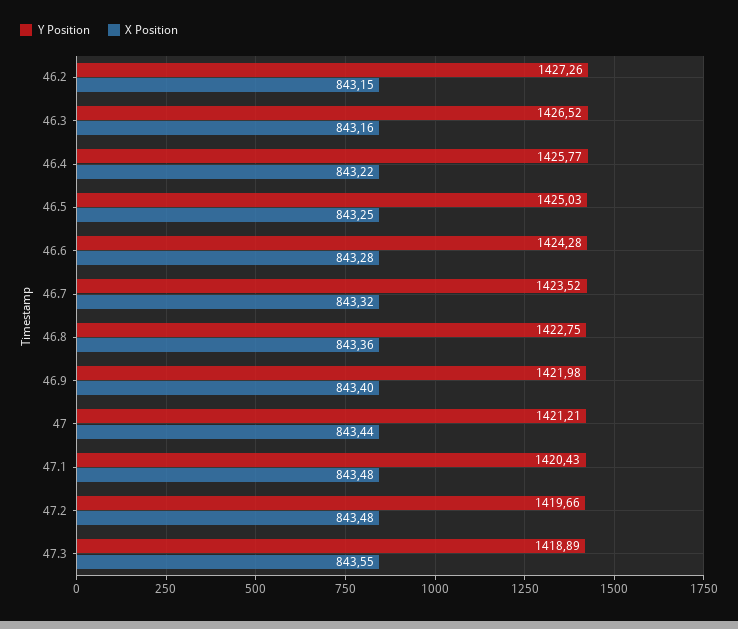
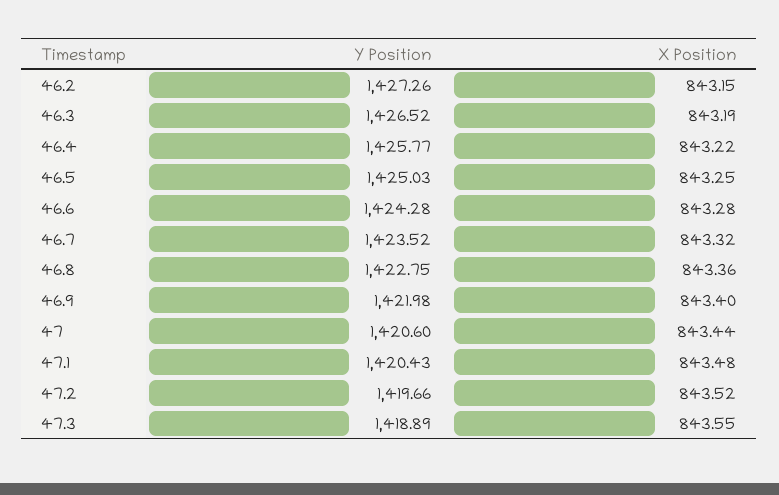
  {
    "Y Position": {
      "46.2": 1427.26,
      "46.3": 1426.52,
      "46.4": 1425.77,
      "46.5": 1425.03,
      "46.6": 1424.28,
      "46.7": 1423.52,
      "46.8": 1422.75,
      "46.9": 1421.98,
-     "47": 1421.21,
+     "47": 1420.6,
      "47.1": 1420.43,
      "47.2": 1419.66,
      "47.3": 1418.89
    },
    "X Position": {
      "46.2": 843.15,
-     "46.3": 843.16,
+     "46.3": 843.19,
      "46.4": 843.22,
      "46.5": 843.25,
      "46.6": 843.28,
      "46.7": 843.32,
      "46.8": 843.36,
      "46.9": 843.4,
      "47": 843.44,
      "47.1": 843.48,
-     "47.2": 843.48,
+     "47.2": 843.52,
      "47.3": 843.55
    }
  }

